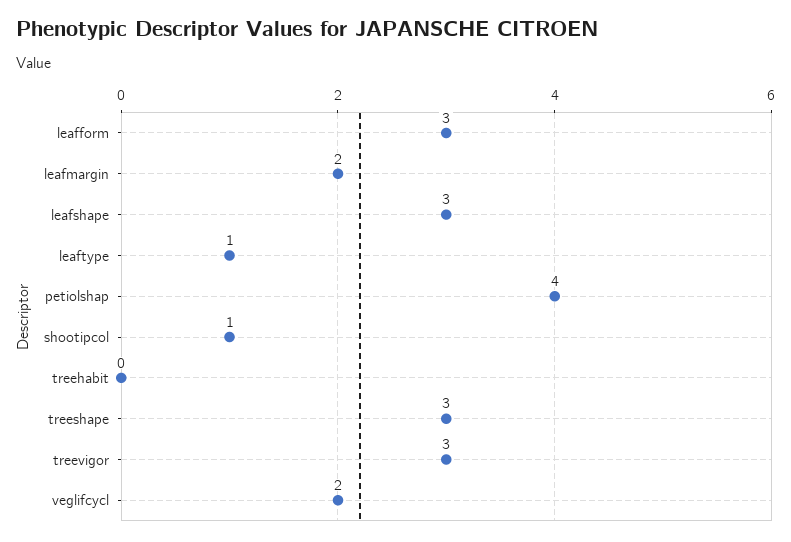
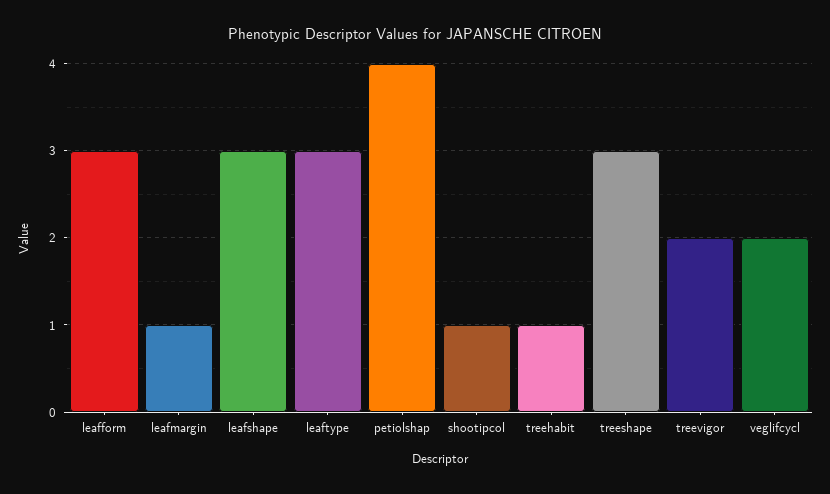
  {
    "leafform": 3,
-   "leafmargin": 2,
+   "leafmargin": 1,
    "leafshape": 3,
-   "leaftype": 1,
+   "leaftype": 3,
    "petiolshap": 4,
    "shootipcol": 1,
-   "treehabit": 0,
+   "treehabit": 1,
    "treeshape": 3,
-   "treevigor": 3,
+   "treevigor": 2,
    "veglifcycl": 2
  }

